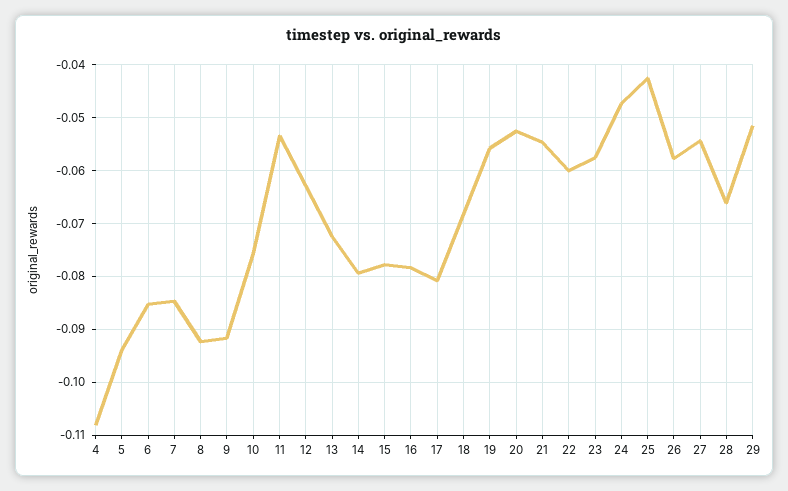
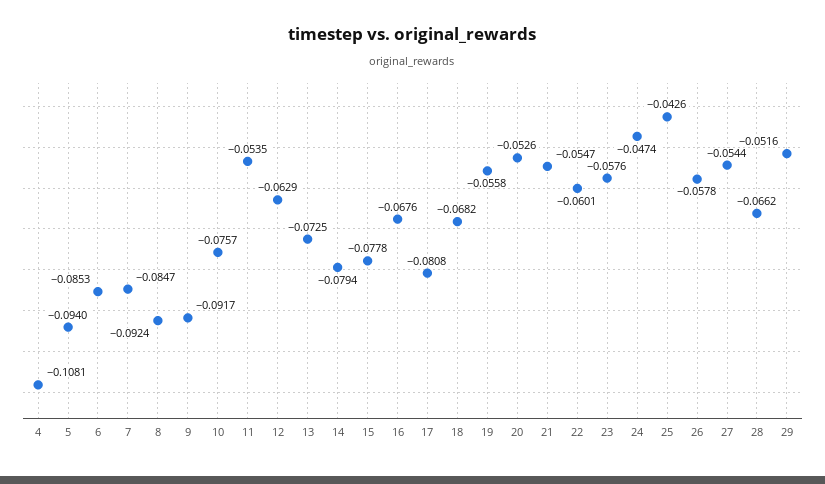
  {
    "4": -0.1081,
    "5": -0.094,
    "6": -0.0853,
    "7": -0.0847,
    "8": -0.0924,
    "9": -0.0917,
    "10": -0.0757,
    "11": -0.0535,
    "12": -0.0629,
    "13": -0.0725,
    "14": -0.0794,
    "15": -0.0778,
-   "16": -0.078,
+   "16": -0.0676,
    "17": -0.0808,
    "18": -0.0682,
    "19": -0.0558,
    "20": -0.0526,
    "21": -0.0547,
    "22": -0.0601,
    "23": -0.0576,
    "24": -0.0474,
    "25": -0.0426,
    "26": -0.0578,
    "27": -0.0544,
    "28": -0.0662,
    "29": -0.0516
  }

